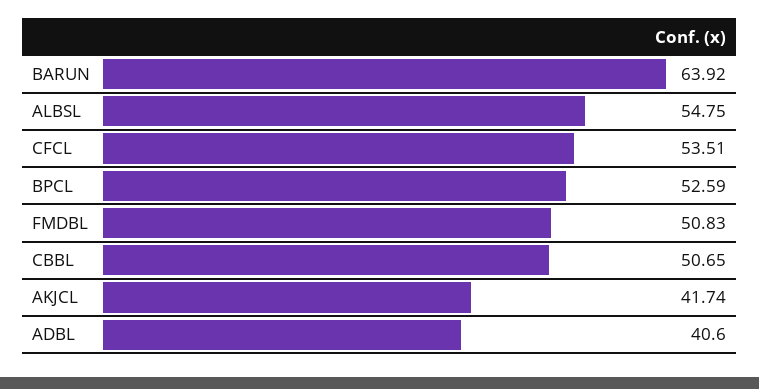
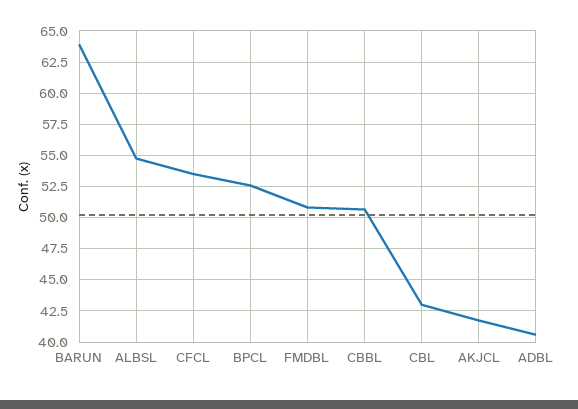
  {
    "BARUN": 63.92,
    "ALBSL": 54.75,
    "CFCL": 53.51,
    "BPCL": 52.59,
    "FMDBL": 50.83,
    "CBBL": 50.65,
    "AKJCL": 41.74,
-   "ADBL": 40.6
+   "ADBL": 40.6,
+   "CBL": 43
  }

